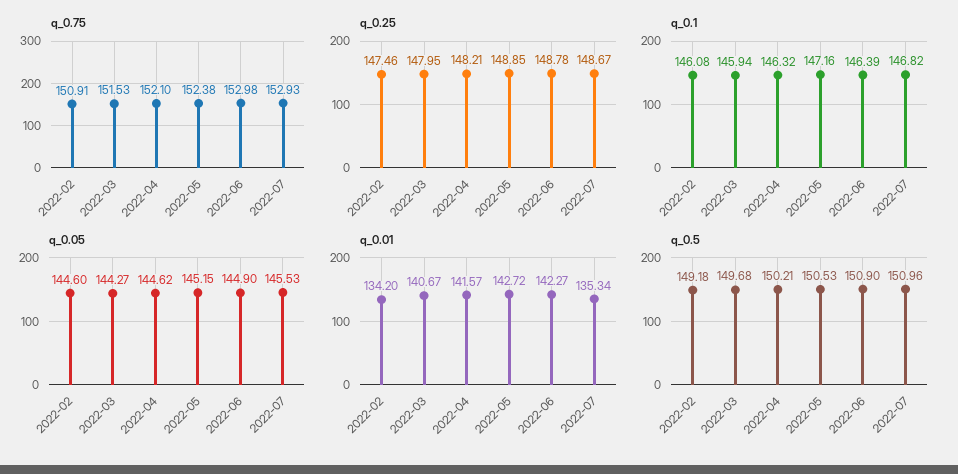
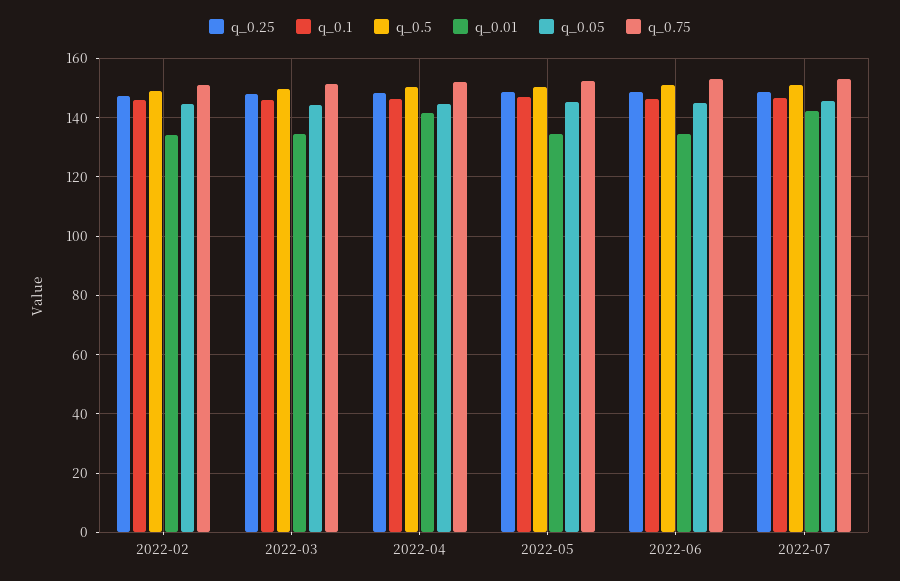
  {
    "q_0.75": {
      "2022-02": 150.91,
      "2022-03": 151.53,
      "2022-04": 152.1,
      "2022-05": 152.38,
      "2022-06": 152.98,
      "2022-07": 152.93
    },
    "q_0.25": {
      "2022-02": 147.46,
      "2022-03": 147.95,
      "2022-04": 148.21,
      "2022-05": 148.85,
      "2022-06": 148.78,
      "2022-07": 148.67
    },
    "q_0.1": {
      "2022-02": 146.08,
      "2022-03": 145.94,
      "2022-04": 146.32,
      "2022-05": 147.16,
      "2022-06": 146.39,
      "2022-07": 146.82
    },
    "q_0.05": {
      "2022-02": 144.6,
      "2022-03": 144.27,
      "2022-04": 144.62,
      "2022-05": 145.15,
      "2022-06": 144.9,
      "2022-07": 145.53
    },
    "q_0.01": {
      "2022-02": 134.2,
-     "2022-03": 140.67,
+     "2022-03": 135,
      "2022-04": 141.57,
-     "2022-05": 142.72,
+     "2022-05": 135,
-     "2022-06": 142.27,
+     "2022-06": 135,
-     "2022-07": 135.34
+     "2022-07": 142.5
    },
    "q_0.5": {
      "2022-02": 149.18,
      "2022-03": 149.68,
      "2022-04": 150.21,
      "2022-05": 150.53,
      "2022-06": 150.9,
      "2022-07": 150.96
    }
  }

